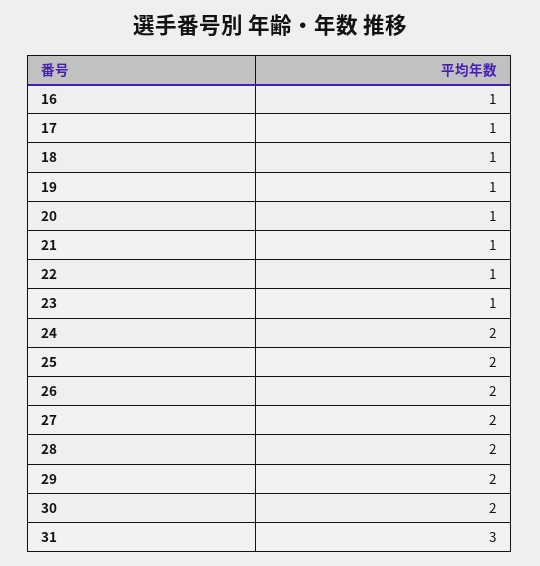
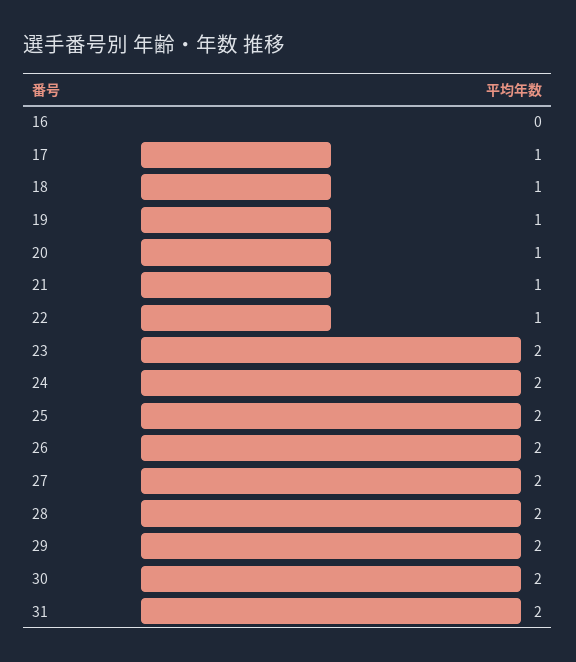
  {
-   "16": 1,
+   "16": 0,
    "17": 1,
    "18": 1,
    "19": 1,
    "20": 1,
    "21": 1,
    "22": 1,
-   "23": 1,
+   "23": 2,
    "24": 2,
    "25": 2,
    "26": 2,
    "27": 2,
    "28": 2,
    "29": 2,
    "30": 2,
-   "31": 3
+   "31": 2
  }

